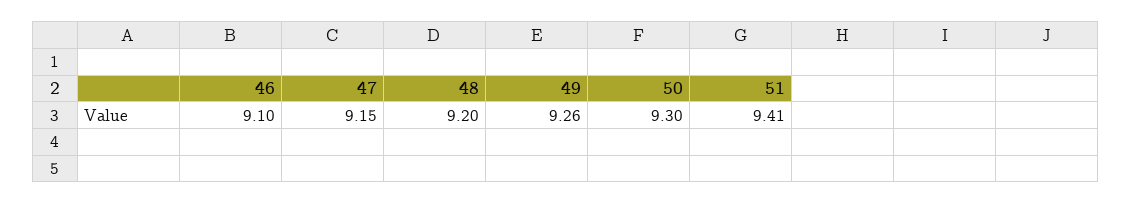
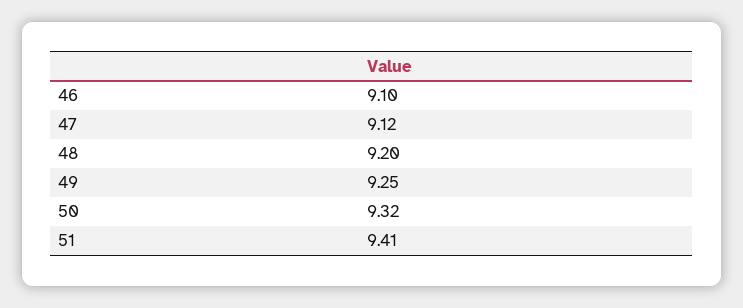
  {
    "46": 9.1,
-   "47": 9.15,
+   "47": 9.12,
    "48": 9.2,
-   "49": 9.26,
+   "49": 9.25,
-   "50": 9.3,
+   "50": 9.32,
    "51": 9.41
  }

